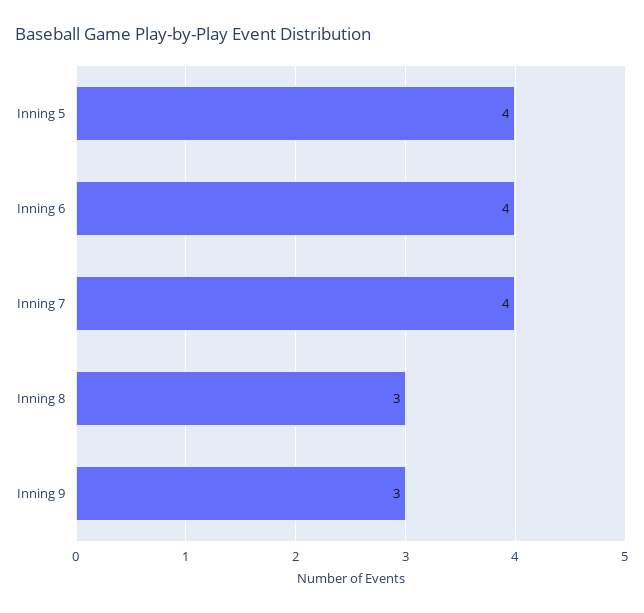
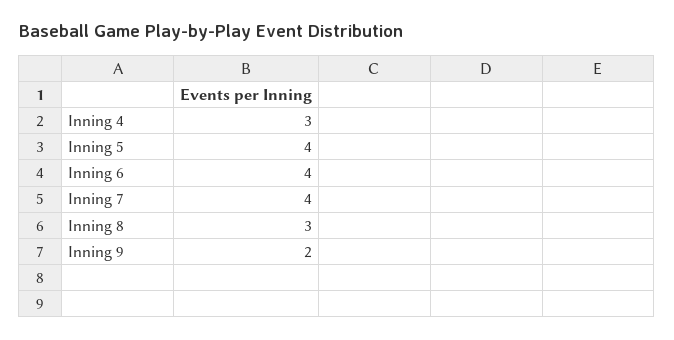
  {
    "Inning 5": 4,
    "Inning 6": 4,
    "Inning 7": 4,
    "Inning 8": 3,
-   "Inning 9": 3
+   "Inning 9": 2,
+   "Inning 4": 3
  }

